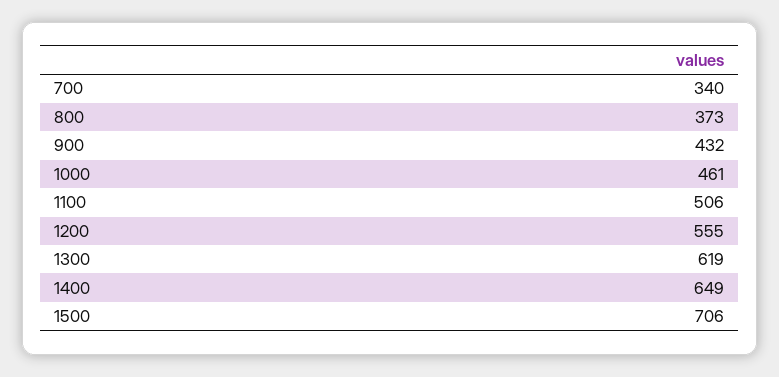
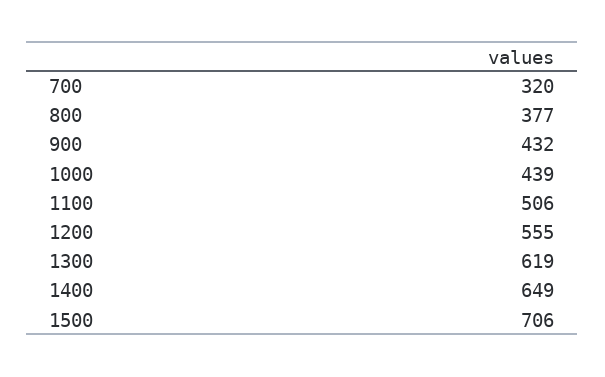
  {
-   "700": 340,
+   "700": 320,
-   "800": 373,
+   "800": 377,
    "900": 432,
-   "1000": 461,
+   "1000": 439,
    "1100": 506,
    "1200": 555,
    "1300": 619,
    "1400": 649,
    "1500": 706
  }

